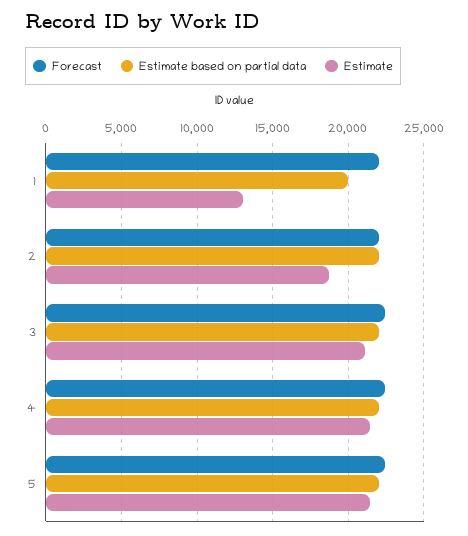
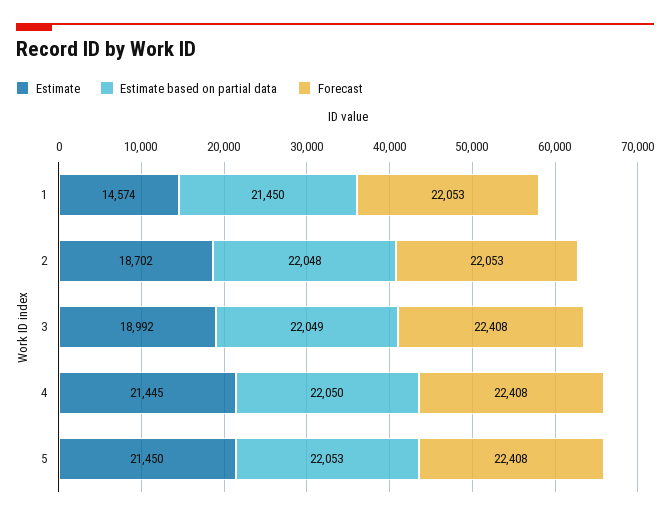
  {
    "Forecast": {
      "1": 22053,
      "2": 22053,
      "3": 22408,
      "4": 22408,
      "5": 22408
    },
    "Estimate based on partial data": {
-     "1": 20000,
+     "1": 21450,
      "2": 22048,
      "3": 22049,
      "4": 22050,
      "5": 22053
    },
    "Estimate": {
-     "1": 13000,
+     "1": 14574,
      "2": 18702,
-     "3": 21000,
+     "3": 18992,
      "4": 21445,
      "5": 21450
    }
  }

